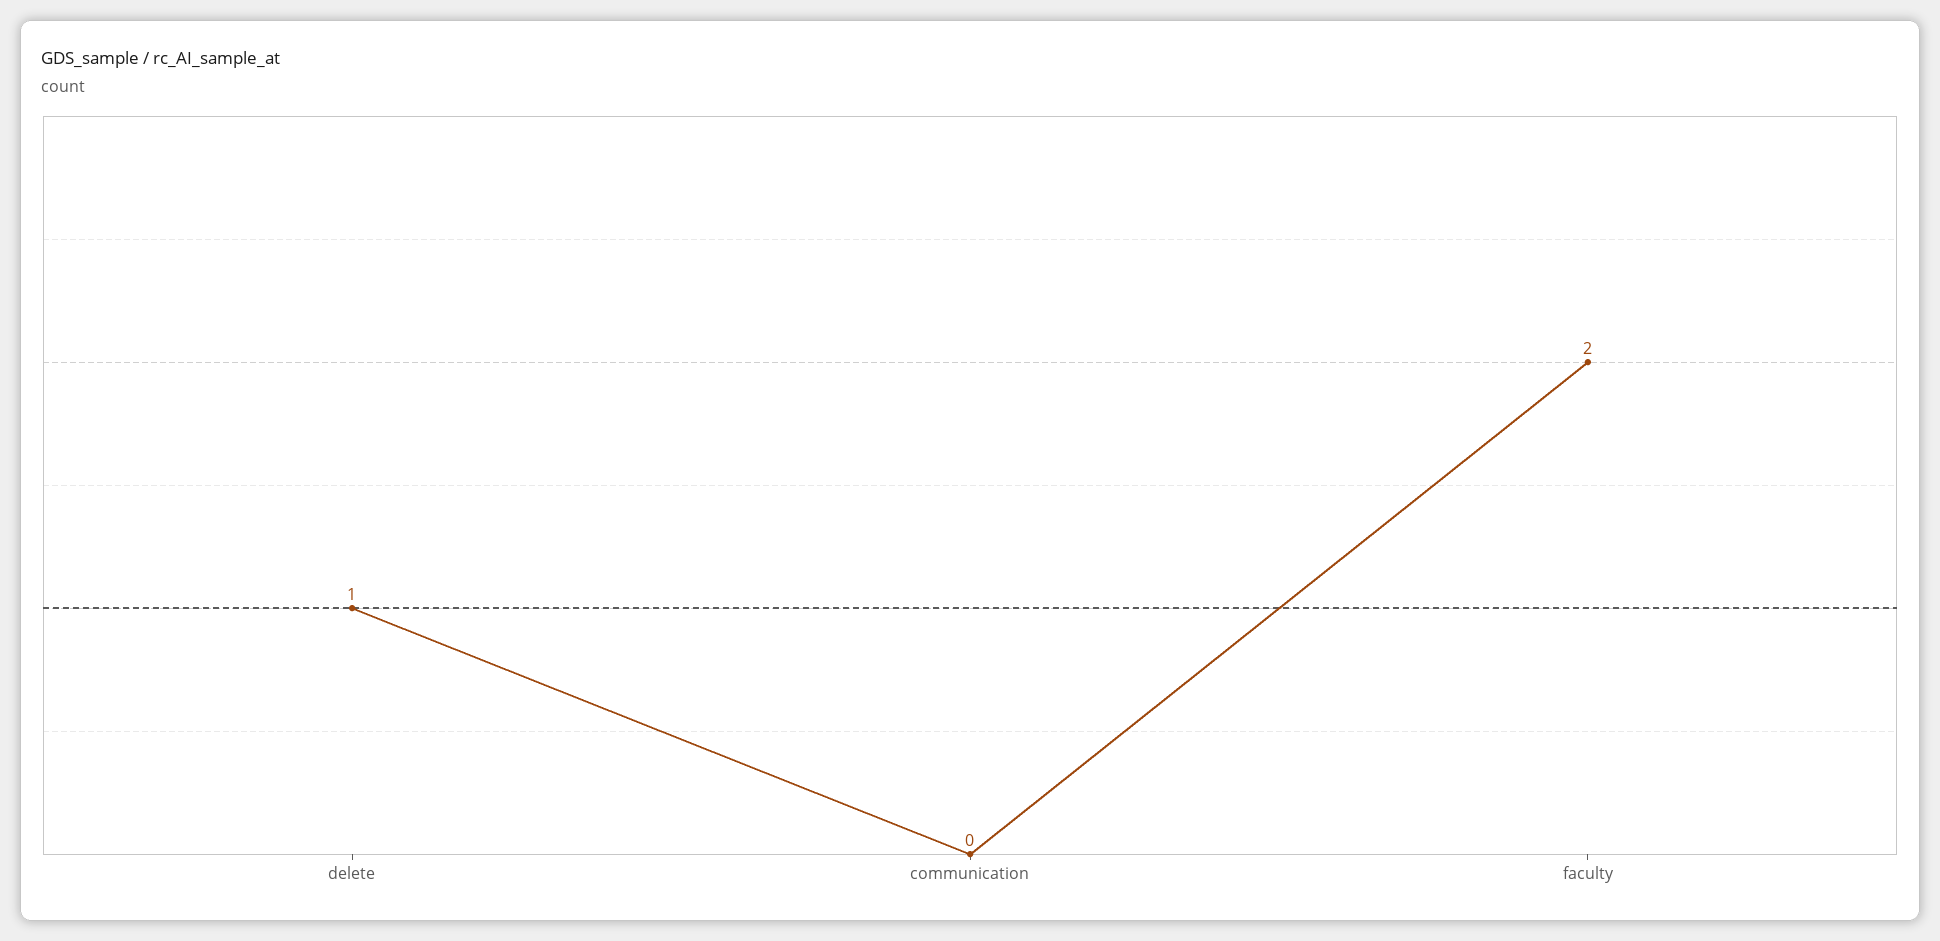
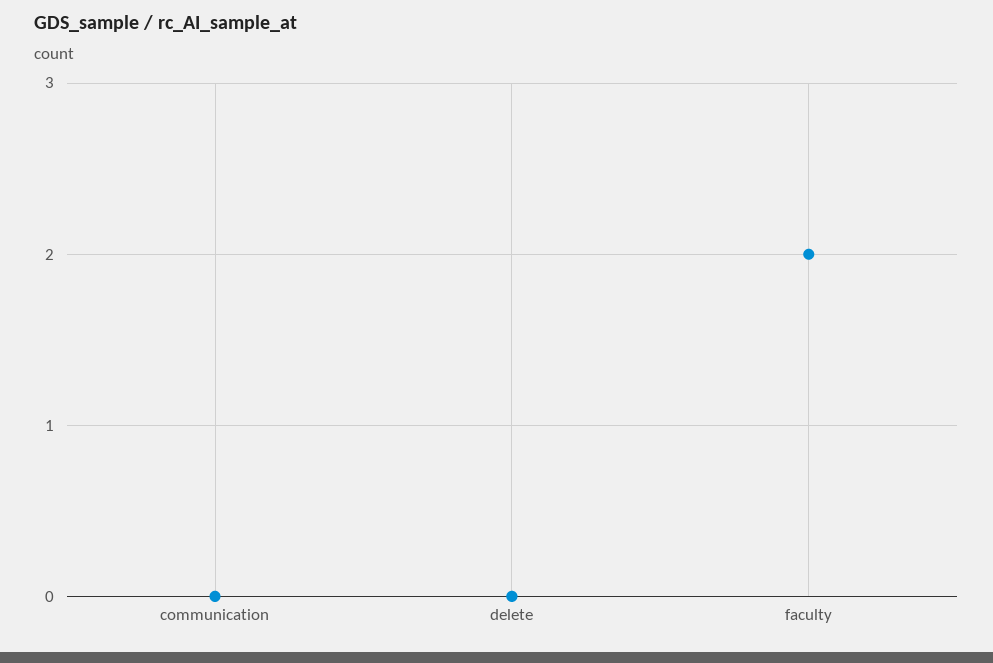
  {
-   "delete": 1,
+   "delete": 0,
    "communication": 0,
    "faculty": 2
  }

